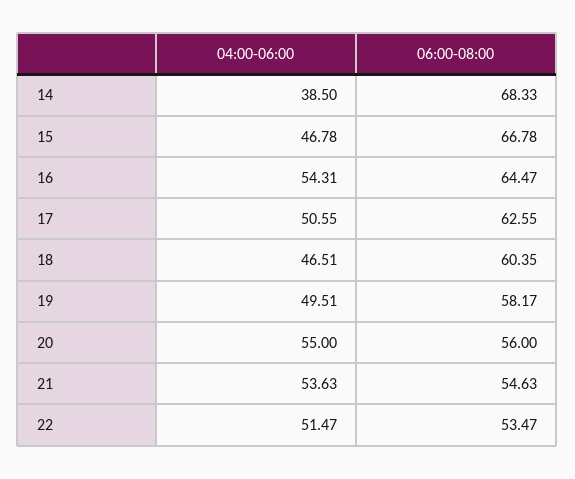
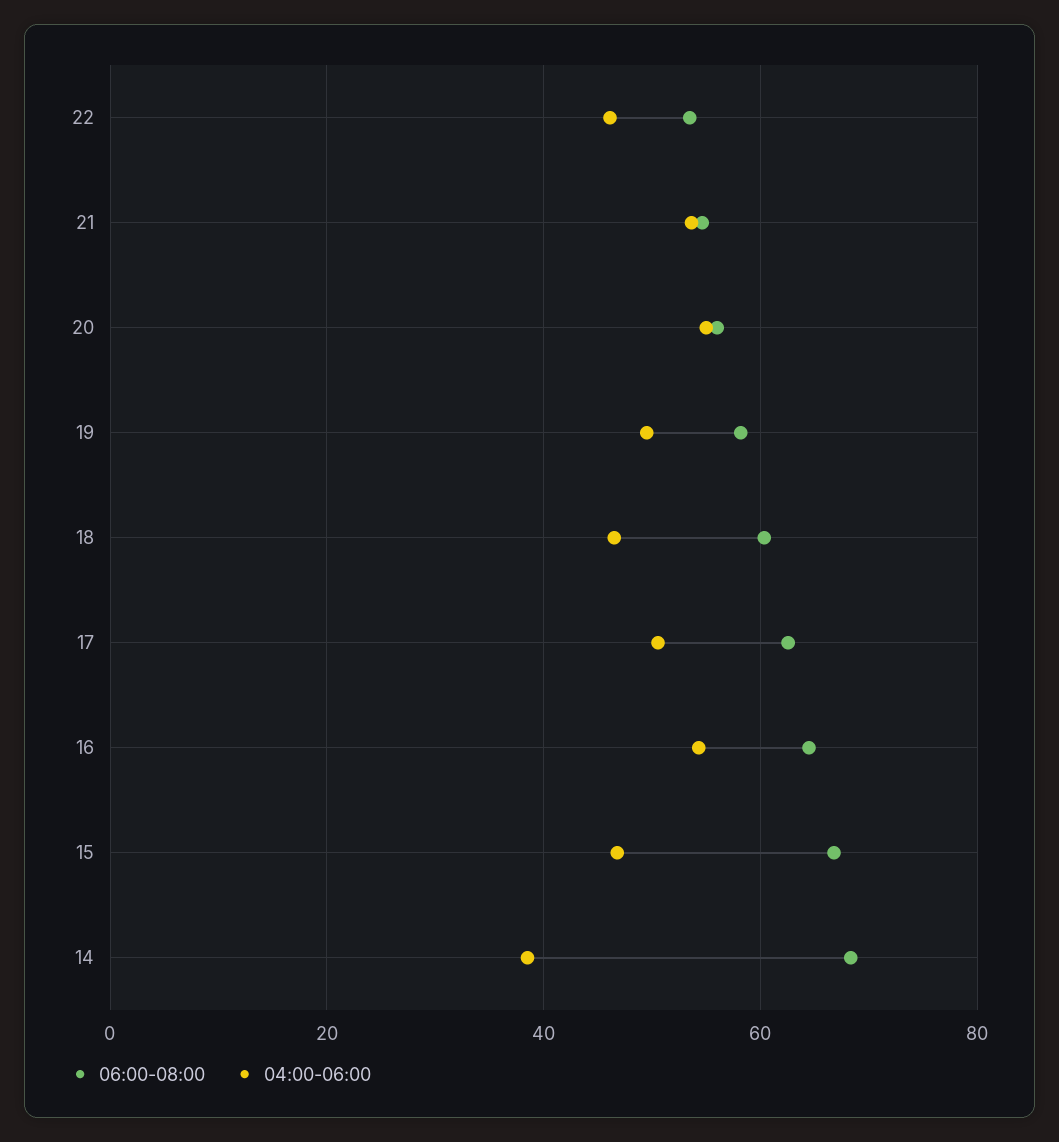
  {
    "04:00-06:00": {
      "14": 38.5,
      "15": 46.78,
      "16": 54.31,
      "17": 50.55,
      "18": 46.51,
      "19": 49.51,
      "20": 55,
      "21": 53.63,
-     "22": 51.47
+     "22": 46
    },
    "06:00-08:00": {
      "14": 68.33,
      "15": 66.78,
      "16": 64.47,
      "17": 62.55,
      "18": 60.35,
      "19": 58.17,
      "20": 56,
      "21": 54.63,
      "22": 53.47
    }
  }

